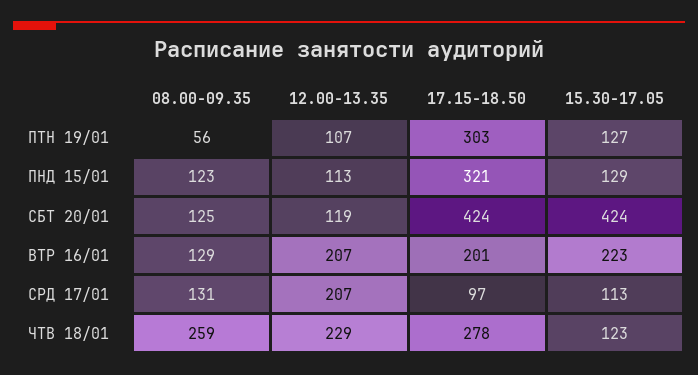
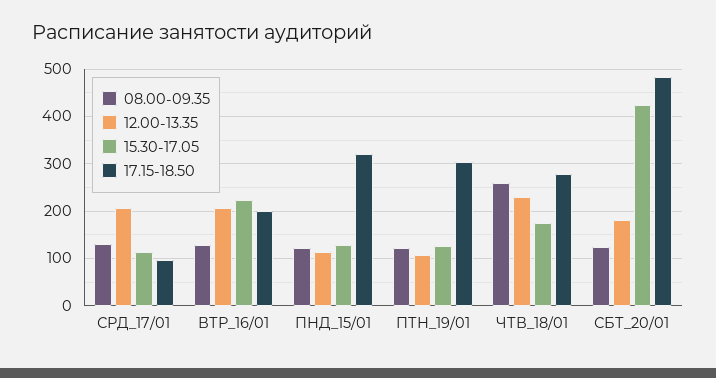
  {
    "08.00-09.35": {
-     "ПТН 19/01": 56,
+     "ПТН 19/01": 120,
      "ПНД 15/01": 123,
      "СБТ 20/01": 125,
      "ВТР 16/01": 129,
      "СРД 17/01": 131,
      "ЧТВ 18/01": 259
    },
    "12.00-13.35": {
      "ПТН 19/01": 107,
      "ПНД 15/01": 113,
-     "СБТ 20/01": 119,
+     "СБТ 20/01": 180,
      "ВТР 16/01": 207,
      "СРД 17/01": 207,
      "ЧТВ 18/01": 229
    },
    "17.15-18.50": {
      "ПТН 19/01": 303,
      "ПНД 15/01": 321,
-     "СБТ 20/01": 424,
+     "СБТ 20/01": 480,
      "ВТР 16/01": 201,
      "СРД 17/01": 97,
      "ЧТВ 18/01": 278
    },
    "15.30-17.05": {
      "ПТН 19/01": 127,
      "ПНД 15/01": 129,
      "СБТ 20/01": 424,
      "ВТР 16/01": 223,
      "СРД 17/01": 113,
-     "ЧТВ 18/01": 123
+     "ЧТВ 18/01": 180
    }
  }

